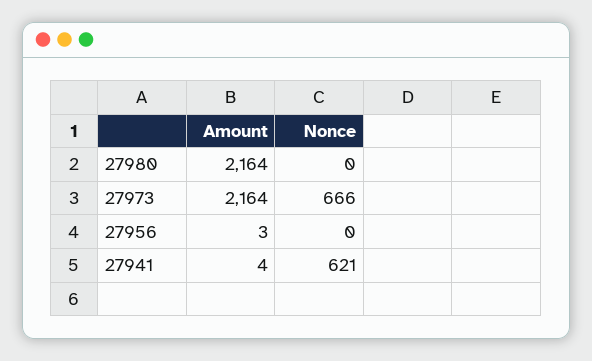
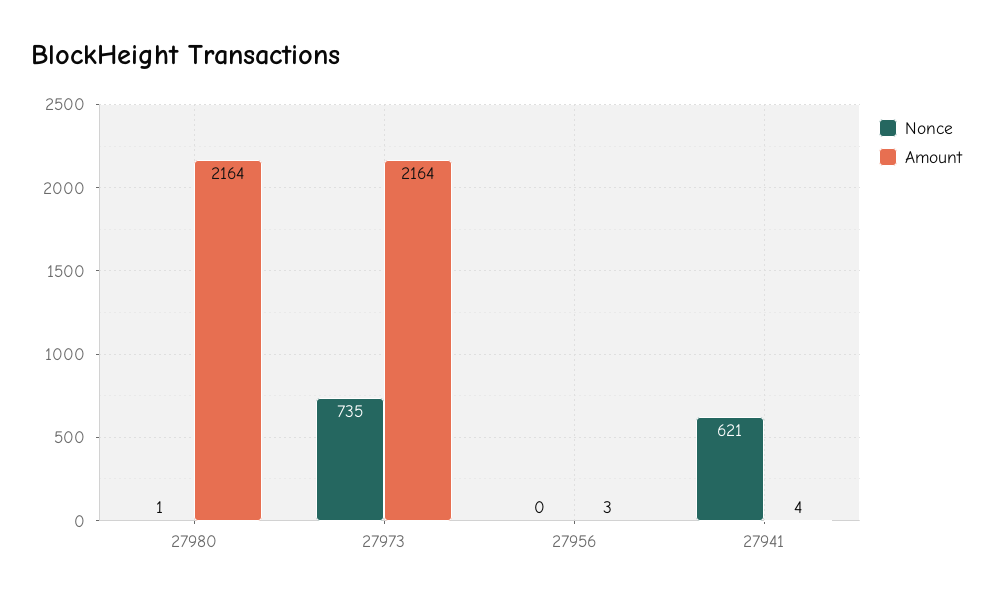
  {
    "Amount": {
      "27980": 2164,
      "27973": 2164,
      "27956": 3,
      "27941": 4
    },
    "Nonce": {
-     "27980": 0,
+     "27980": 1,
-     "27973": 666,
+     "27973": 735,
      "27956": 0,
      "27941": 621
    }
  }

